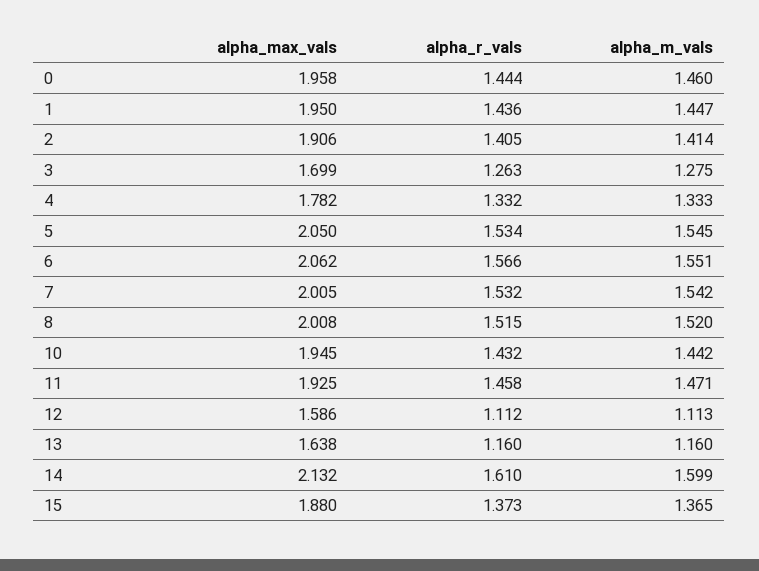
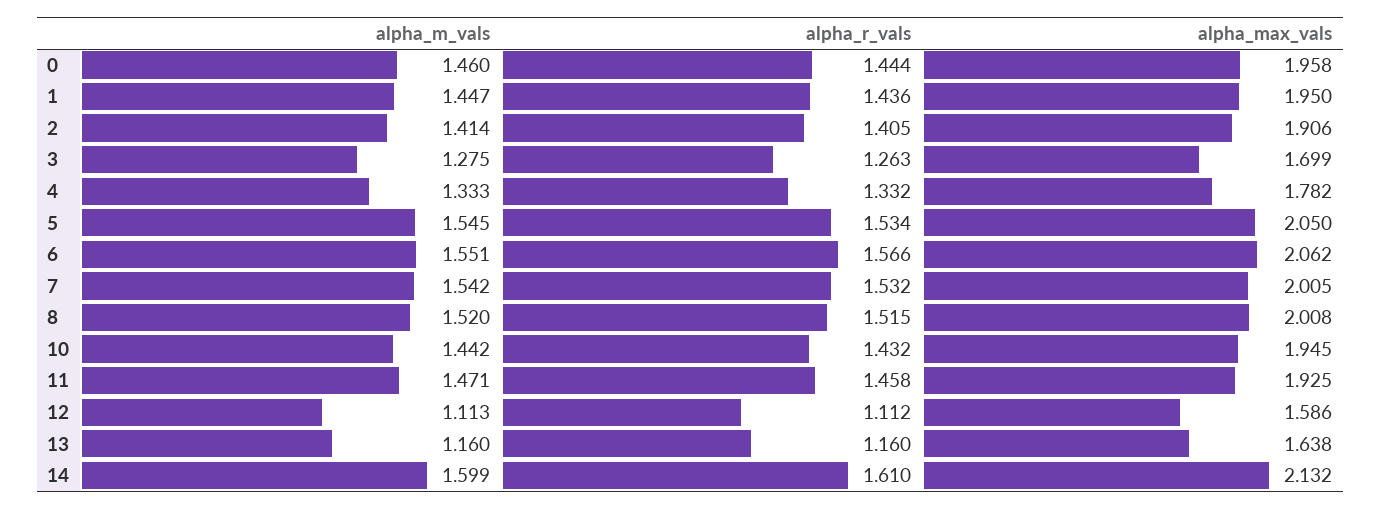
  {
    "alpha_max_vals": {
      "0": 1.958,
      "1": 1.95,
      "2": 1.906,
      "3": 1.699,
      "4": 1.782,
      "5": 2.05,
      "6": 2.062,
      "7": 2.005,
      "8": 2.008,
      "10": 1.945,
      "11": 1.925,
      "12": 1.586,
      "13": 1.638,
-     "14": 2.132,
+     "14": 2.132
-     "15": 1.88
    },
    "alpha_r_vals": {
      "0": 1.444,
      "1": 1.436,
      "2": 1.405,
      "3": 1.263,
      "4": 1.332,
      "5": 1.534,
      "6": 1.566,
      "7": 1.532,
      "8": 1.515,
      "10": 1.432,
      "11": 1.458,
      "12": 1.112,
      "13": 1.16,
-     "14": 1.61,
+     "14": 1.61
-     "15": 1.373
    },
    "alpha_m_vals": {
      "0": 1.46,
      "1": 1.447,
      "2": 1.414,
      "3": 1.275,
      "4": 1.333,
      "5": 1.545,
      "6": 1.551,
      "7": 1.542,
      "8": 1.52,
      "10": 1.442,
      "11": 1.471,
      "12": 1.113,
      "13": 1.16,
-     "14": 1.599,
+     "14": 1.599
-     "15": 1.365
    }
  }

